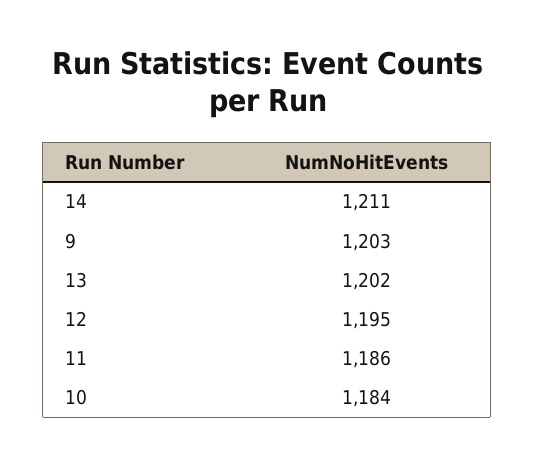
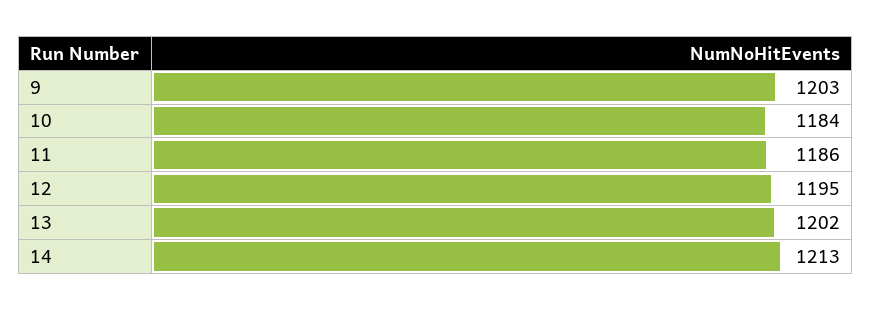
  {
-   "14": 1211,
+   "14": 1213,
    "9": 1203,
    "13": 1202,
    "12": 1195,
    "11": 1186,
    "10": 1184
  }

